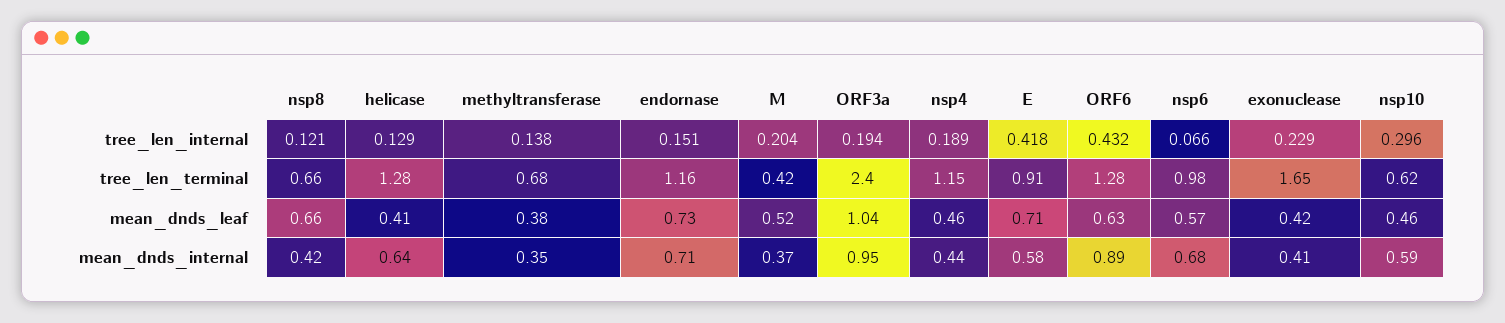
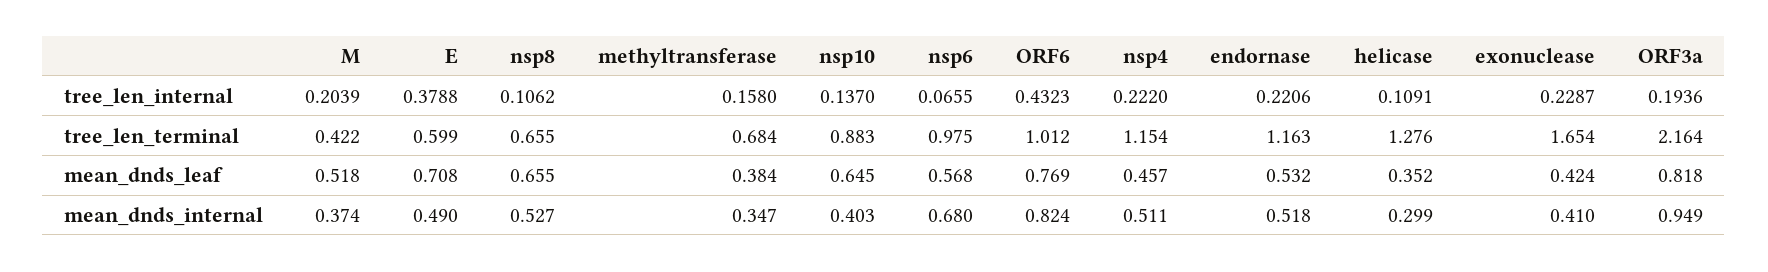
  {
    "nsp8": {
-     "tree_len_internal": 0.121,
+     "tree_len_internal": 0.1062,
      "tree_len_terminal": 0.655,
      "mean_dnds_leaf": 0.655,
-     "mean_dnds_internal": 0.42
+     "mean_dnds_internal": 0.527
    },
    "helicase": {
-     "tree_len_internal": 0.129,
+     "tree_len_internal": 0.1091,
      "tree_len_terminal": 1.276,
-     "mean_dnds_leaf": 0.41,
+     "mean_dnds_leaf": 0.352,
-     "mean_dnds_internal": 0.64
+     "mean_dnds_internal": 0.299
    },
    "methyltransferase": {
-     "tree_len_internal": 0.138,
+     "tree_len_internal": 0.158,
      "tree_len_terminal": 0.684,
      "mean_dnds_leaf": 0.384,
      "mean_dnds_internal": 0.347
    },
    "endornase": {
-     "tree_len_internal": 0.151,
+     "tree_len_internal": 0.2206,
      "tree_len_terminal": 1.163,
-     "mean_dnds_leaf": 0.73,
+     "mean_dnds_leaf": 0.532,
-     "mean_dnds_internal": 0.71
+     "mean_dnds_internal": 0.518
    },
    "M": {
      "tree_len_internal": 0.2039,
      "tree_len_terminal": 0.422,
      "mean_dnds_leaf": 0.518,
      "mean_dnds_internal": 0.374
    },
    "ORF3a": {
      "tree_len_internal": 0.1936,
-     "tree_len_terminal": 2.4,
+     "tree_len_terminal": 2.164,
-     "mean_dnds_leaf": 1.04,
+     "mean_dnds_leaf": 0.818,
      "mean_dnds_internal": 0.949
    },
    "nsp4": {
-     "tree_len_internal": 0.189,
+     "tree_len_internal": 0.222,
      "tree_len_terminal": 1.154,
      "mean_dnds_leaf": 0.457,
-     "mean_dnds_internal": 0.44
+     "mean_dnds_internal": 0.511
    },
    "E": {
-     "tree_len_internal": 0.418,
+     "tree_len_internal": 0.3788,
-     "tree_len_terminal": 0.91,
+     "tree_len_terminal": 0.599,
      "mean_dnds_leaf": 0.708,
-     "mean_dnds_internal": 0.58
+     "mean_dnds_internal": 0.49
    },
    "ORF6": {
      "tree_len_internal": 0.4323,
-     "tree_len_terminal": 1.28,
+     "tree_len_terminal": 1.012,
-     "mean_dnds_leaf": 0.63,
+     "mean_dnds_leaf": 0.769,
-     "mean_dnds_internal": 0.89
+     "mean_dnds_internal": 0.824
    },
    "nsp6": {
      "tree_len_internal": 0.0655,
      "tree_len_terminal": 0.975,
      "mean_dnds_leaf": 0.568,
      "mean_dnds_internal": 0.68
    },
    "exonuclease": {
      "tree_len_internal": 0.2287,
      "tree_len_terminal": 1.654,
      "mean_dnds_leaf": 0.424,
      "mean_dnds_internal": 0.41
    },
    "nsp10": {
-     "tree_len_internal": 0.296,
+     "tree_len_internal": 0.137,
-     "tree_len_terminal": 0.62,
+     "tree_len_terminal": 0.883,
-     "mean_dnds_leaf": 0.46,
+     "mean_dnds_leaf": 0.645,
-     "mean_dnds_internal": 0.59
+     "mean_dnds_internal": 0.403
    }
  }

